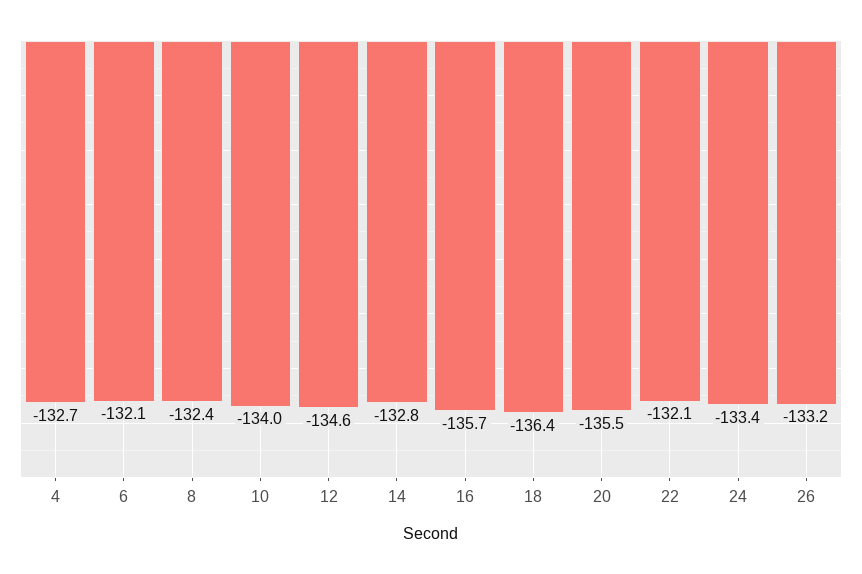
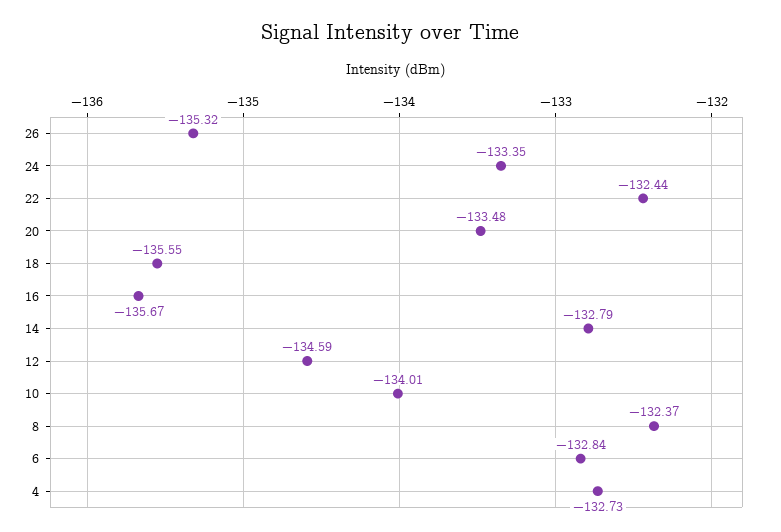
  {
    "4": -132.73,
-   "6": -132.1,
+   "6": -132.84,
    "8": -132.37,
    "10": -134.01,
    "12": -134.59,
    "14": -132.79,
    "16": -135.67,
-   "18": -136.4,
+   "18": -135.55,
-   "20": -135.5,
+   "20": -133.48,
-   "22": -132.1,
+   "22": -132.44,
    "24": -133.35,
-   "26": -133.2
+   "26": -135.32
  }

